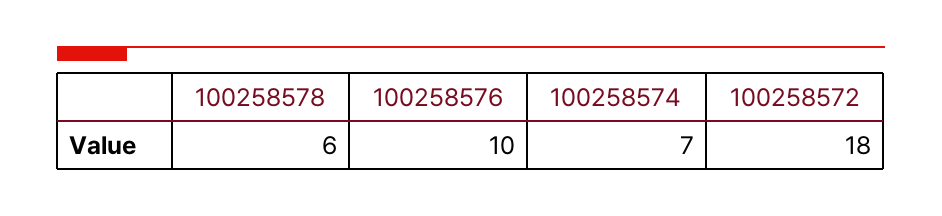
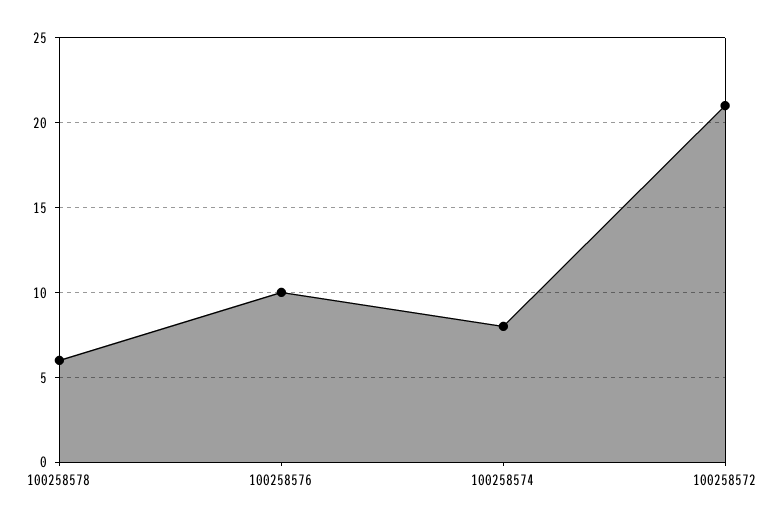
  {
    "100258578": 6,
    "100258576": 10,
-   "100258574": 7,
+   "100258574": 8,
-   "100258572": 18
+   "100258572": 21
  }

